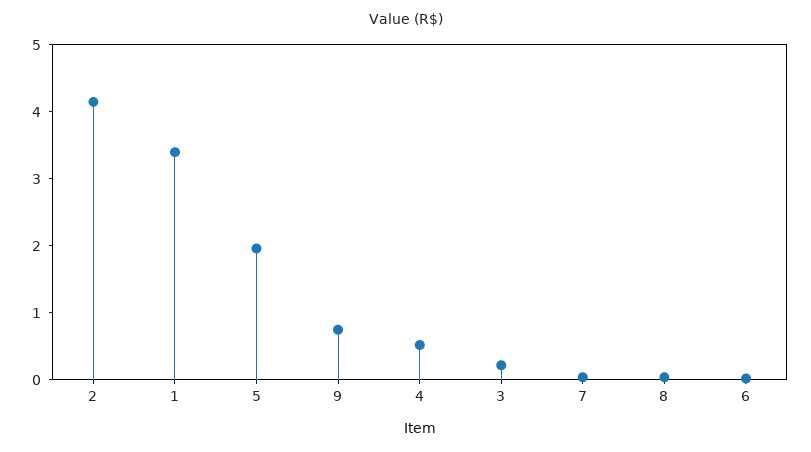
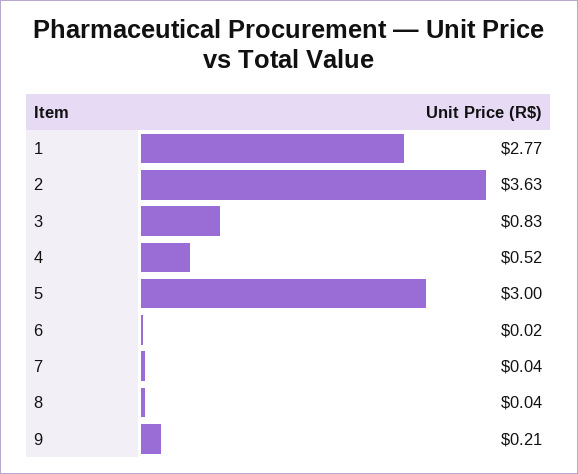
  {
-   "2": 4.2,
+   "2": 3.63,
-   "1": 3.4,
+   "1": 2.77,
-   "5": 2,
+   "5": 3,
-   "9": 0.8,
+   "9": 0.21,
    "4": 0.52,
-   "3": 0.2,
+   "3": 0.83,
    "7": 0.04,
    "8": 0.04,
    "6": 0.02
  }

